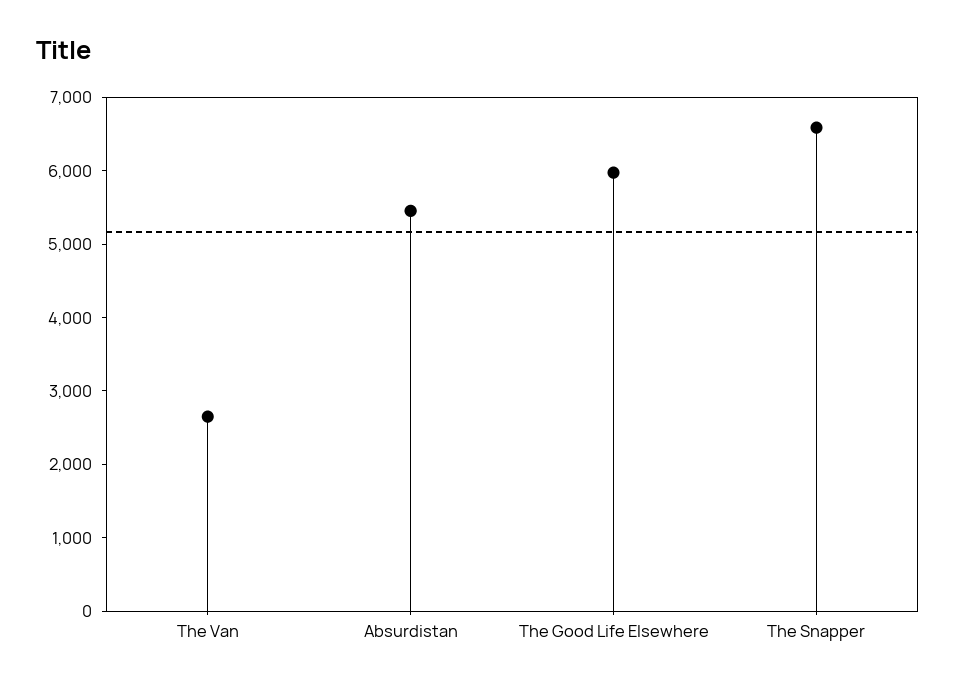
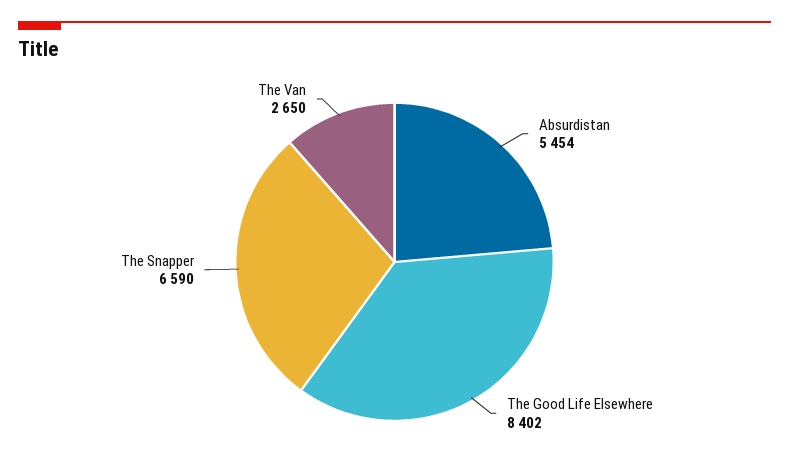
  {
    "The Van": 2650,
    "Absurdistan": 5454,
-   "The Good Life Elsewhere": 6000,
+   "The Good Life Elsewhere": 8402,
    "The Snapper": 6590
  }

